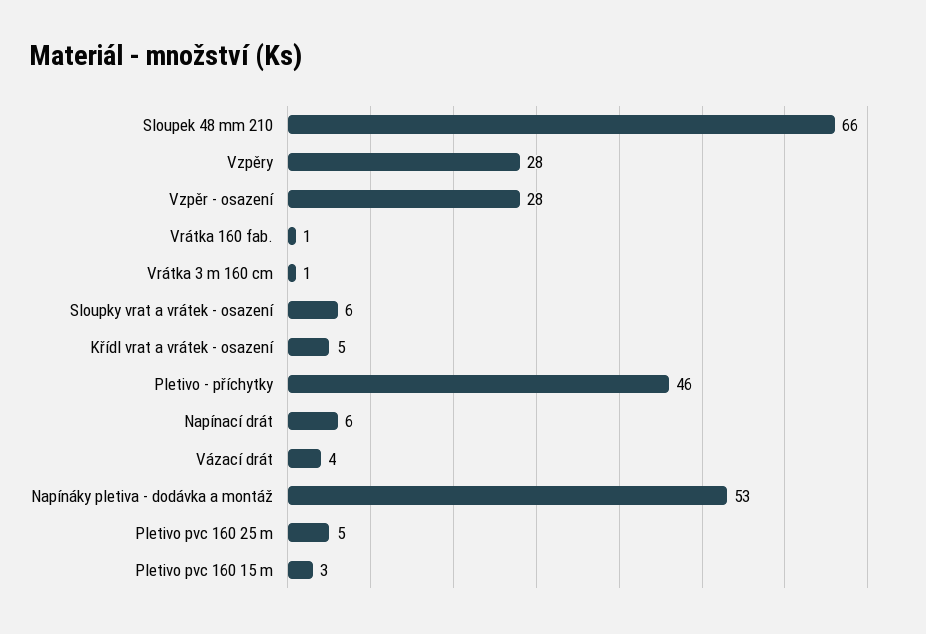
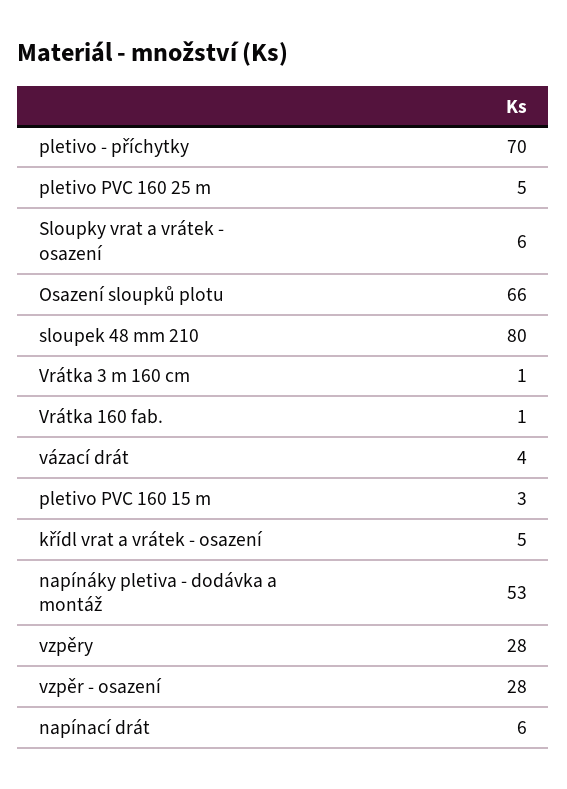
  {
-   "Sloupek 48 mm 210": 66,
+   "Sloupek 48 mm 210": 80,
    "Vzpěry": 28,
    "Vzpěr - osazení": 28,
    "Vrátka 160 fab.": 1,
    "Vrátka 3 m 160 cm": 1,
    "Sloupky vrat a vrátek - osazení": 6,
    "Křídl vrat a vrátek - osazení": 5,
-   "Pletivo - příchytky": 46,
+   "Pletivo - příchytky": 70,
    "Napínací drát": 6,
    "Vázací drát": 4,
    "Napínáky pletiva - dodávka a montáž": 53,
    "Pletivo pvc 160 25 m": 5,
-   "Pletivo pvc 160 15 m": 3
+   "Pletivo pvc 160 15 m": 3,
+   "Osazení sloupků plotu": 66
  }

